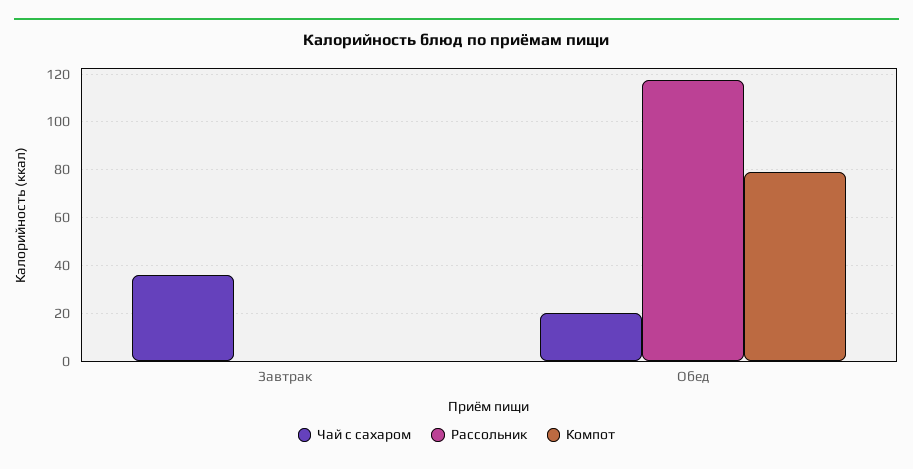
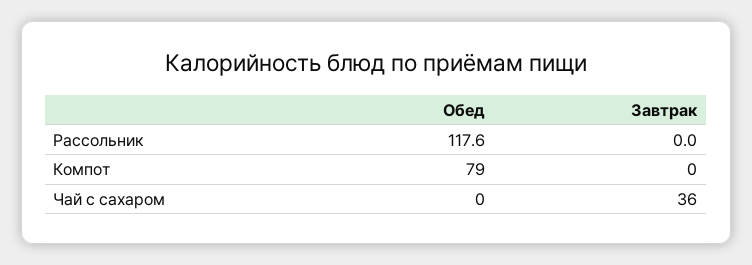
  {
    "Чай с сахаром": {
      "Завтрак": 36,
-     "Обед": 20
+     "Обед": 0
    },
    "Рассольник": {
      "Завтрак": 0,
      "Обед": 117.6
    },
    "Компот": {
      "Завтрак": 0,
      "Обед": 79
    }
  }

